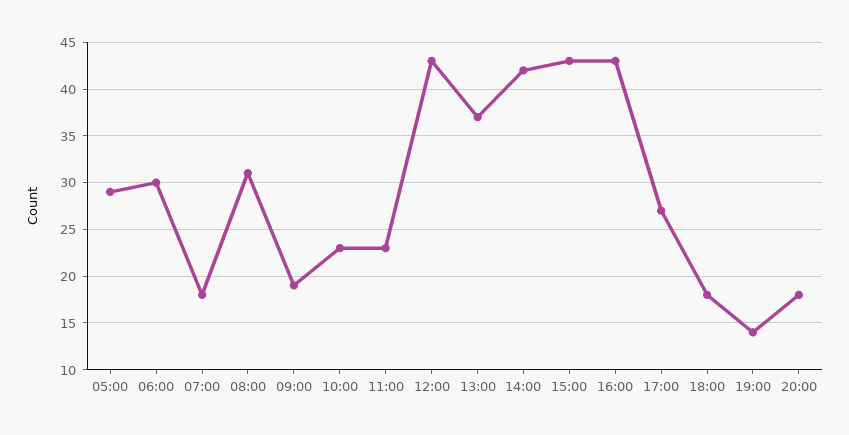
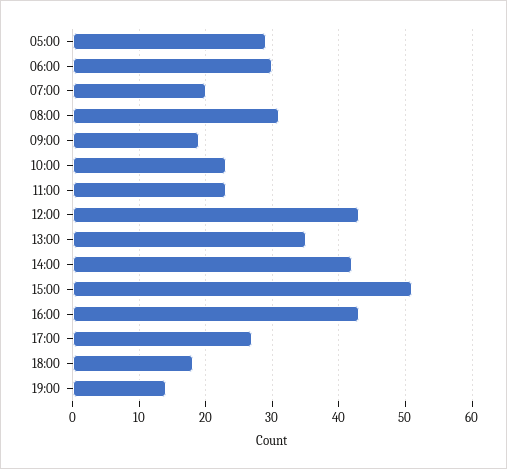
  {
    "05:00": 29,
    "06:00": 30,
-   "07:00": 18,
+   "07:00": 20,
    "08:00": 31,
    "09:00": 19,
    "10:00": 23,
    "11:00": 23,
    "12:00": 43,
-   "13:00": 37,
+   "13:00": 35,
    "14:00": 42,
-   "15:00": 43,
+   "15:00": 51,
    "16:00": 43,
    "17:00": 27,
    "18:00": 18,
-   "19:00": 14,
+   "19:00": 14
-   "20:00": 18
  }

